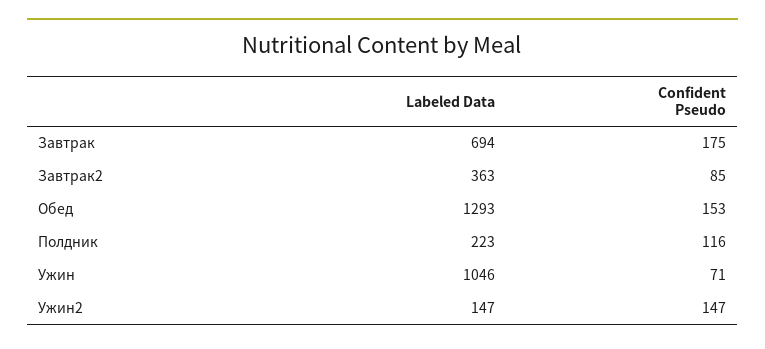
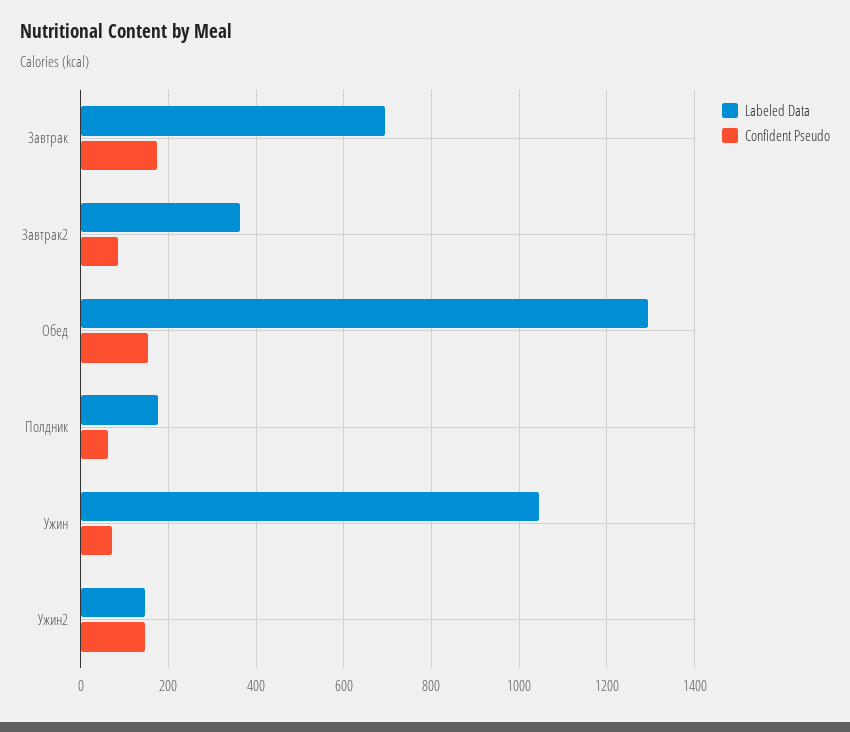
  {
    "Labeled Data": {
      "Завтрак": 694,
      "Завтрак2": 363,
      "Обед": 1293,
-     "Полдник": 223,
+     "Полдник": 180,
      "Ужин": 1046,
      "Ужин2": 147
    },
    "Confident Pseudo": {
      "Завтрак": 175,
      "Завтрак2": 85,
      "Обед": 153,
-     "Полдник": 116,
+     "Полдник": 60,
      "Ужин": 71,
      "Ужин2": 147
    }
  }

